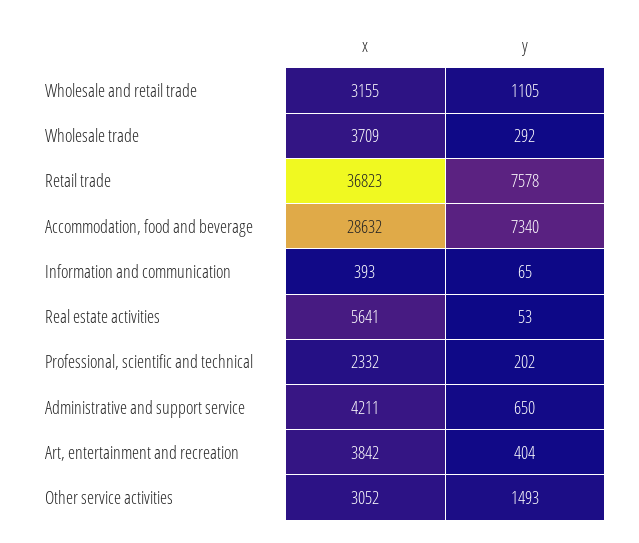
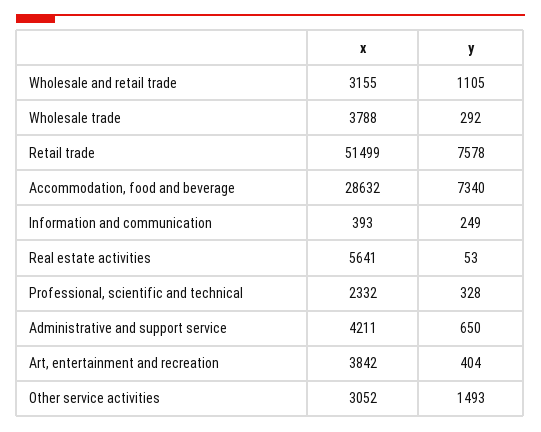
  {
    "x": {
      "Wholesale and retail trade": 3155,
-     "Wholesale trade": 3709,
+     "Wholesale trade": 3788,
-     "Retail trade": 36823,
+     "Retail trade": 51499,
      "Accommodation, food and beverage": 28632,
      "Information and communication": 393,
      "Real estate activities": 5641,
      "Professional, scientific and technical": 2332,
      "Administrative and support service": 4211,
      "Art, entertainment and recreation": 3842,
      "Other service activities": 3052
    },
    "y": {
      "Wholesale and retail trade": 1105,
      "Wholesale trade": 292,
      "Retail trade": 7578,
      "Accommodation, food and beverage": 7340,
-     "Information and communication": 65,
+     "Information and communication": 249,
      "Real estate activities": 53,
-     "Professional, scientific and technical": 202,
+     "Professional, scientific and technical": 328,
      "Administrative and support service": 650,
      "Art, entertainment and recreation": 404,
      "Other service activities": 1493
    }
  }

